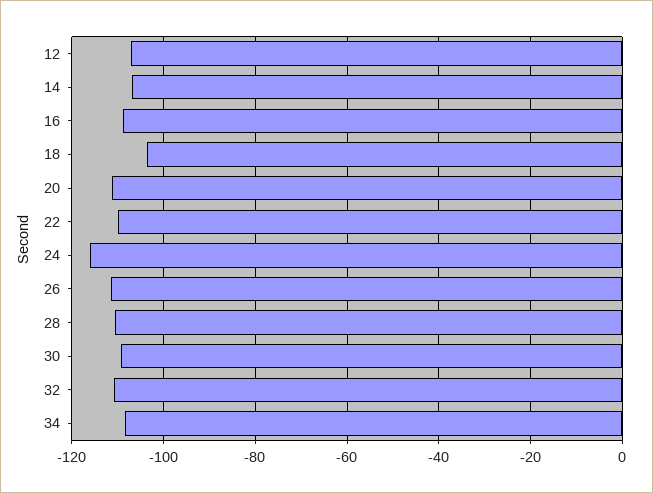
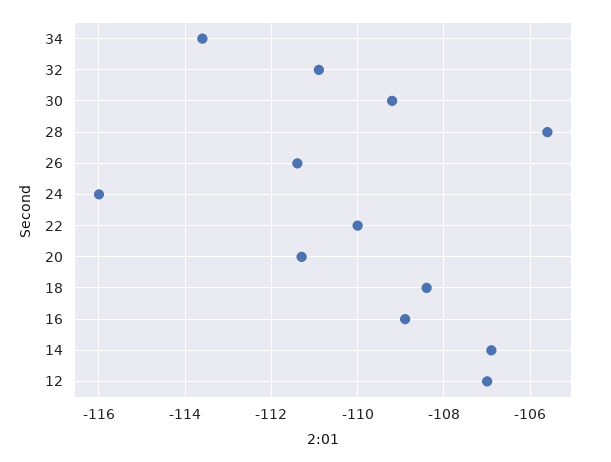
  {
    "12": -107,
    "14": -107,
    "16": -109,
-   "18": -104,
+   "18": -108.5,
    "20": -111.5,
    "22": -110,
    "24": -116,
    "26": -111.5,
-   "28": -110,
+   "28": -105.5,
    "30": -109,
    "32": -111,
-   "34": -108
+   "34": -113.5
  }

